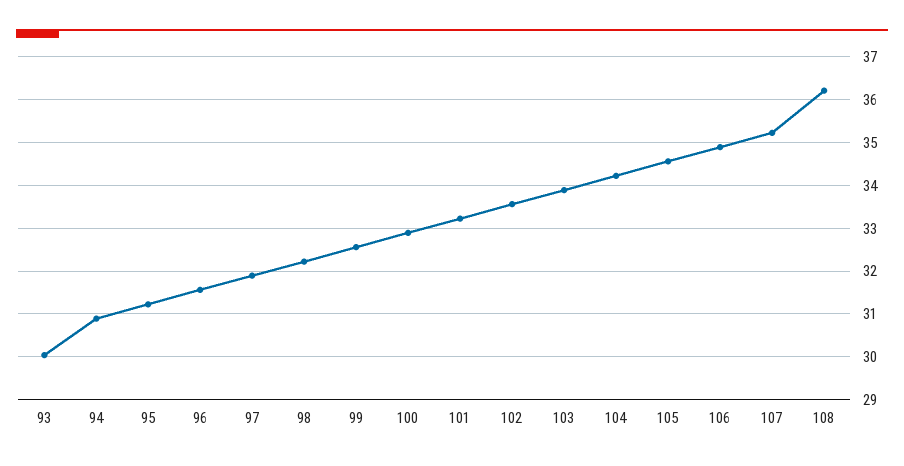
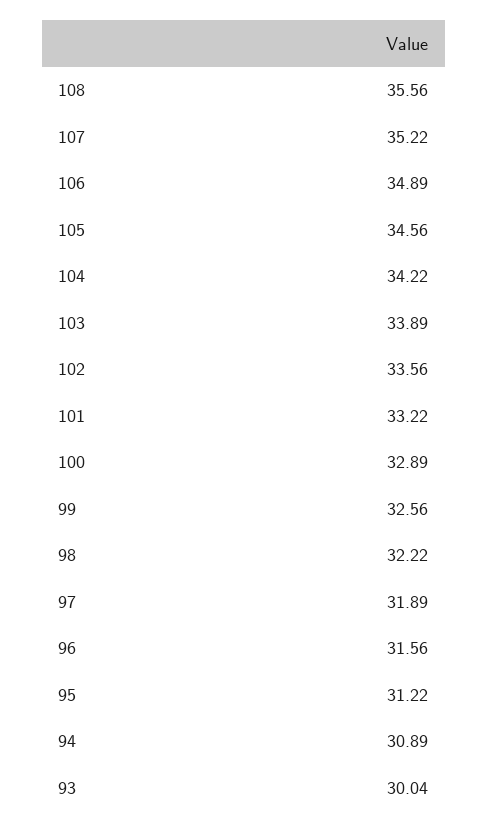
  {
    "93": 30.04,
    "94": 30.89,
    "95": 31.22,
    "96": 31.56,
    "97": 31.89,
    "98": 32.22,
    "99": 32.56,
    "100": 32.89,
    "101": 33.22,
    "102": 33.56,
    "103": 33.89,
    "104": 34.22,
    "105": 34.56,
    "106": 34.89,
    "107": 35.22,
-   "108": 36.2
+   "108": 35.56
  }

